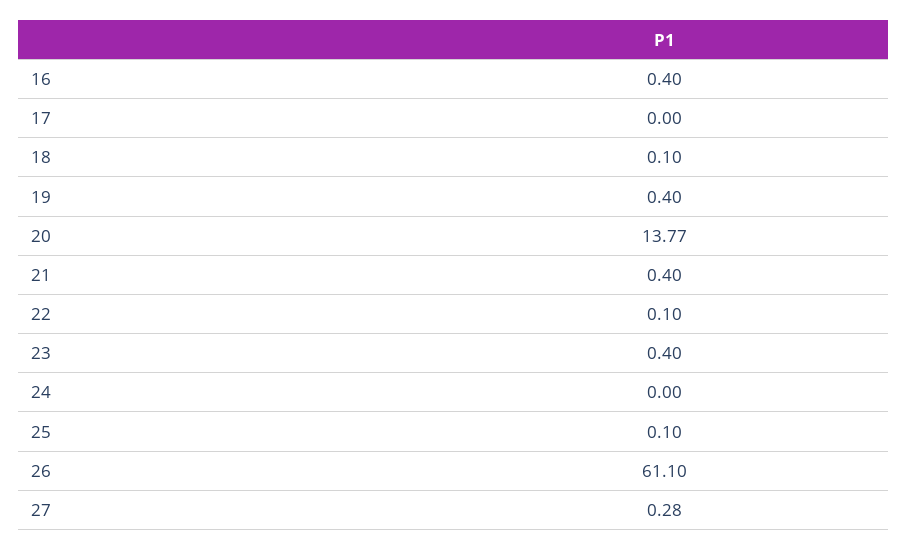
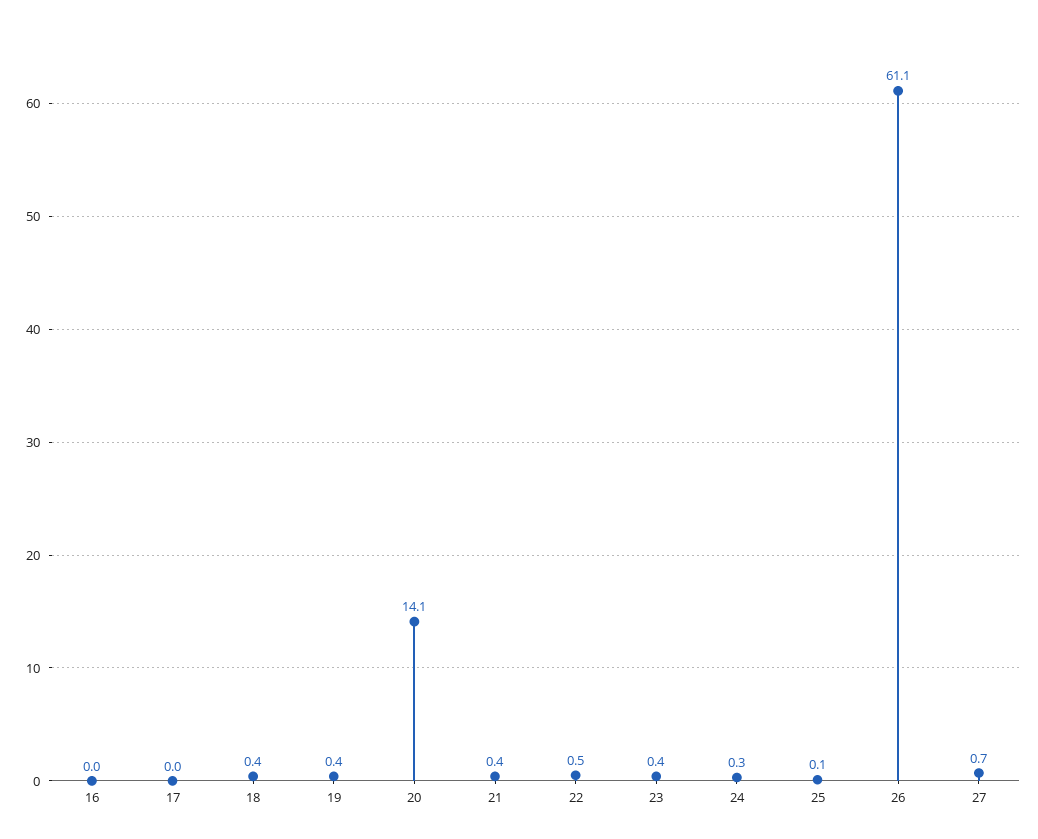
  {
-   "16": 0.4,
+   "16": 0,
    "17": 0,
-   "18": 0.1,
+   "18": 0.4,
    "19": 0.4,
-   "20": 13.77,
+   "20": 14.1,
    "21": 0.4,
-   "22": 0.1,
+   "22": 0.5,
    "23": 0.4,
-   "24": 0,
+   "24": 0.3,
    "25": 0.1,
    "26": 61.1,
-   "27": 0.28
+   "27": 0.7
  }

